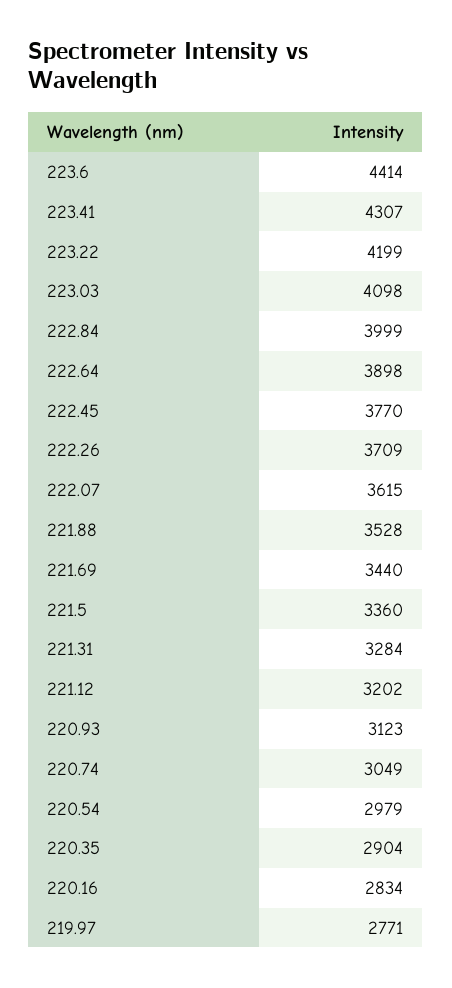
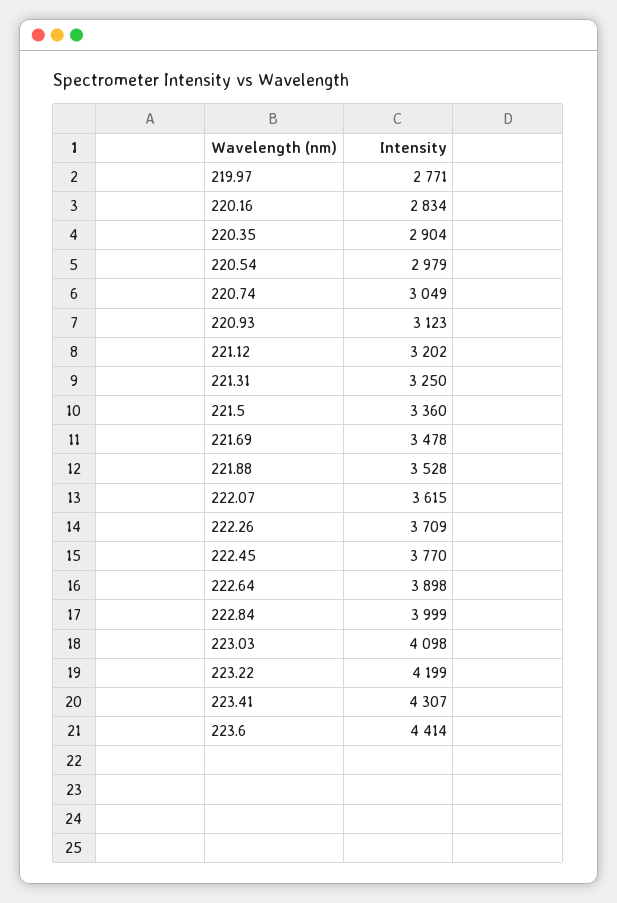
  {
    "223.6": 4414,
    "223.41": 4307,
    "223.22": 4199,
    "223.03": 4098,
    "222.84": 3999,
    "222.64": 3898,
    "222.45": 3770,
    "222.26": 3709,
    "222.07": 3615,
    "221.88": 3528,
-   "221.69": 3440,
+   "221.69": 3478,
    "221.5": 3360,
-   "221.31": 3284,
+   "221.31": 3250,
    "221.12": 3202,
    "220.93": 3123,
    "220.74": 3049,
    "220.54": 2979,
    "220.35": 2904,
    "220.16": 2834,
    "219.97": 2771
  }

